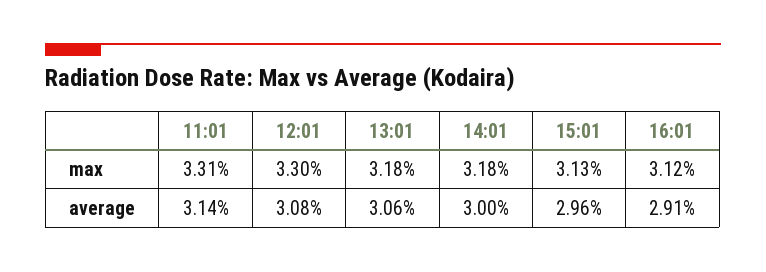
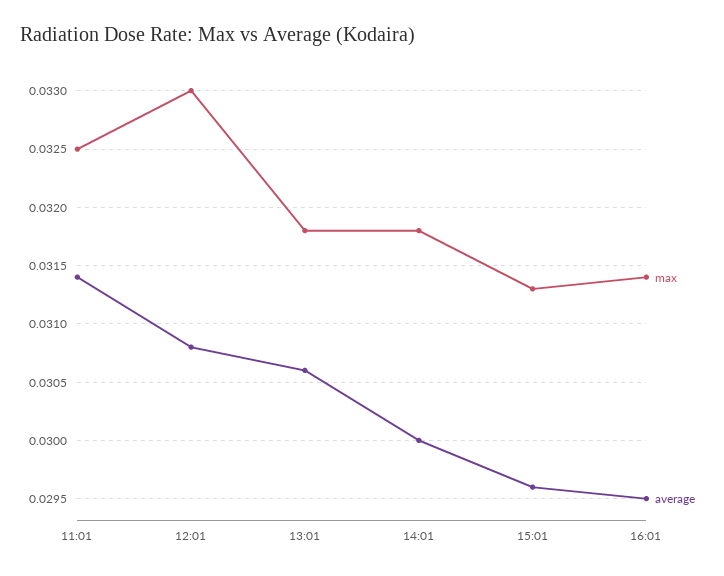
  {
    "max": {
-     "11:01": 0.0331,
+     "11:01": 0.0325,
      "12:01": 0.033,
      "13:01": 0.0318,
      "14:01": 0.0318,
      "15:01": 0.0313,
-     "16:01": 0.0312
+     "16:01": 0.0314
    },
    "average": {
      "11:01": 0.0314,
      "12:01": 0.0308,
      "13:01": 0.0306,
      "14:01": 0.03,
      "15:01": 0.0296,
-     "16:01": 0.0291
+     "16:01": 0.0295
    }
  }

